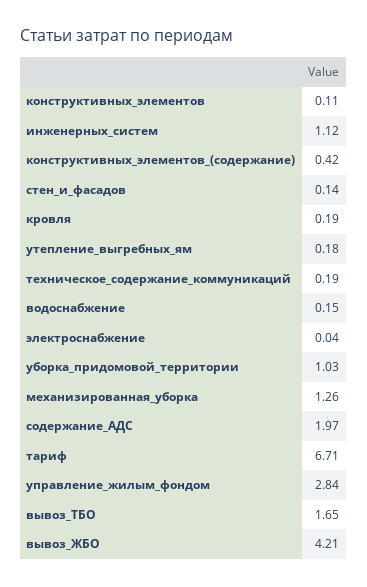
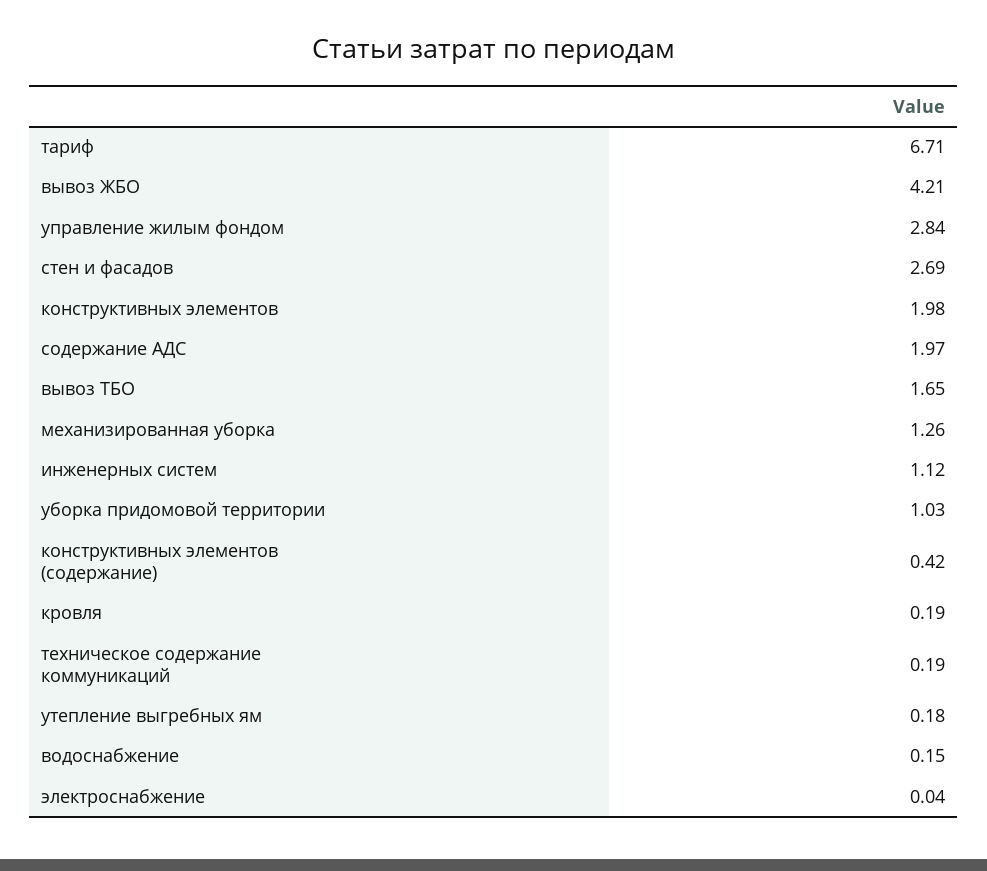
  {
-   "конструктивных_элементов": 0.11,
+   "конструктивных_элементов": 1.98,
    "инженерных_систем": 1.12,
    "конструктивных_элементов_(содержание)": 0.42,
-   "стен_и_фасадов": 0.14,
+   "стен_и_фасадов": 2.69,
    "кровля": 0.19,
    "утепление_выгребных_ям": 0.18,
    "техническое_содержание_коммуникаций": 0.19,
    "водоснабжение": 0.15,
    "электроснабжение": 0.04,
    "уборка_придомовой_территории": 1.03,
    "механизированная_уборка": 1.26,
    "содержание_АДС": 1.97,
    "тариф": 6.71,
    "управление_жилым_фондом": 2.84,
    "вывоз_ТБО": 1.65,
    "вывоз_ЖБО": 4.21
  }

